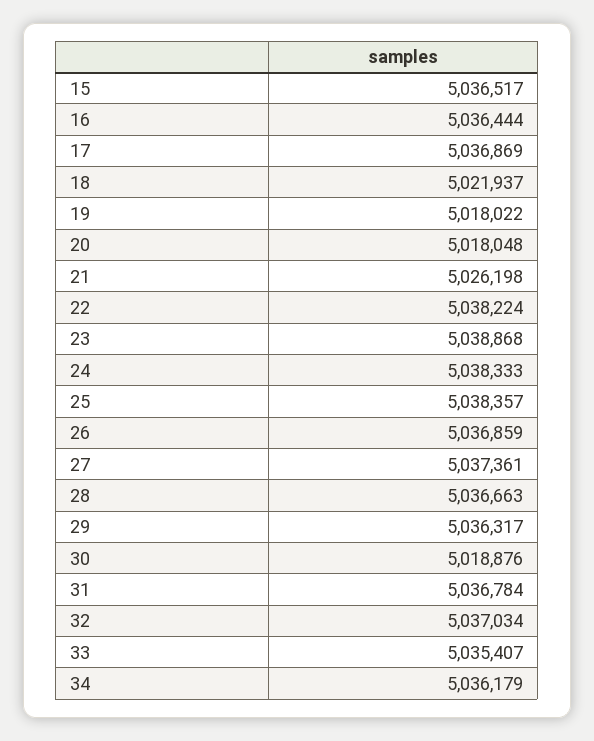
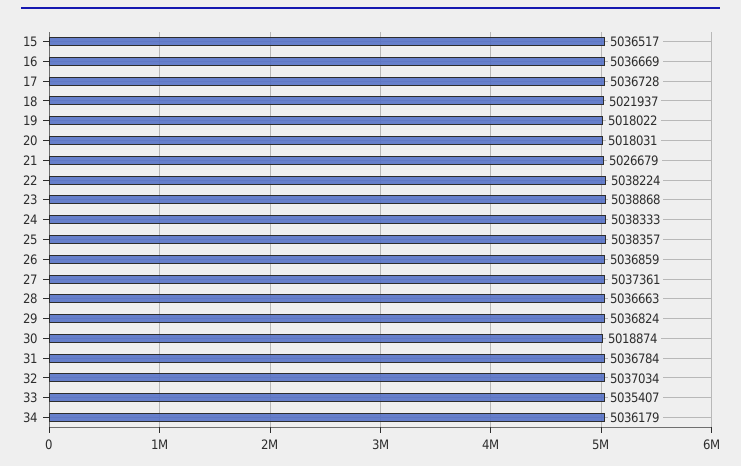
  {
    "15": 5036517,
-   "16": 5036444,
+   "16": 5036669,
-   "17": 5036869,
+   "17": 5036728,
    "18": 5021937,
    "19": 5018022,
-   "20": 5018048,
+   "20": 5018031,
-   "21": 5026198,
+   "21": 5026679,
    "22": 5038224,
    "23": 5038868,
    "24": 5038333,
    "25": 5038357,
    "26": 5036859,
    "27": 5037361,
    "28": 5036663,
-   "29": 5036317,
+   "29": 5036824,
-   "30": 5018876,
+   "30": 5018874,
    "31": 5036784,
    "32": 5037034,
    "33": 5035407,
    "34": 5036179
  }

